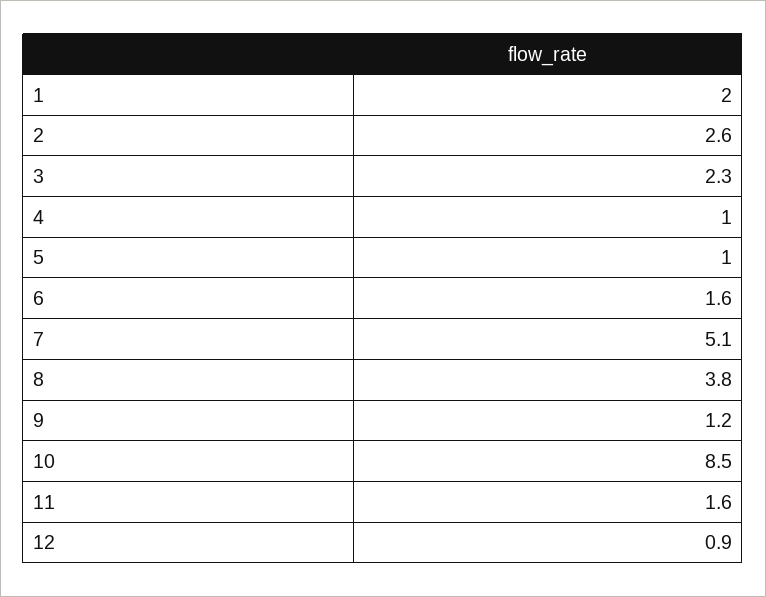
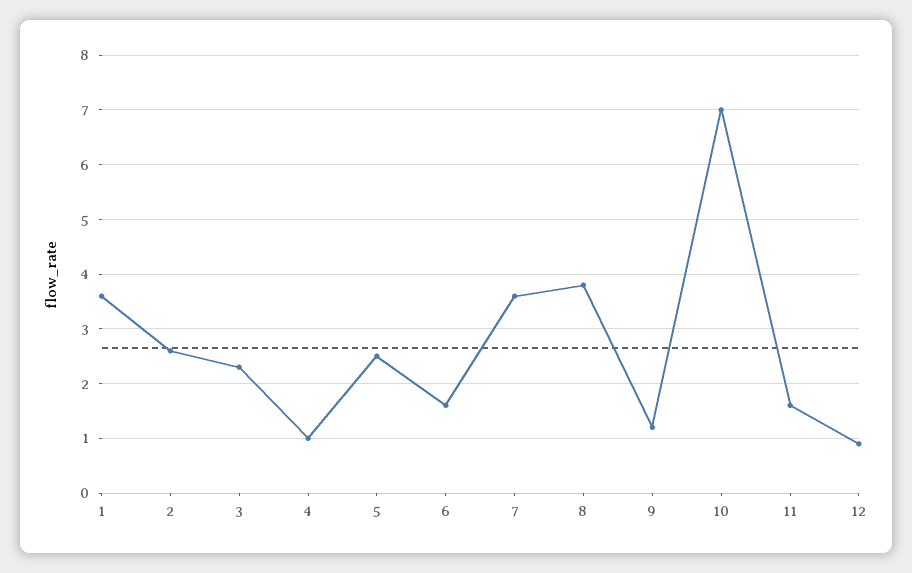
  {
-   "1": 2,
+   "1": 3.5,
    "2": 2.6,
    "3": 2.3,
    "4": 1,
-   "5": 1,
+   "5": 2.5,
    "6": 1.6,
-   "7": 5.1,
+   "7": 3.5,
    "8": 3.8,
    "9": 1.2,
-   "10": 8.5,
+   "10": 7,
    "11": 1.6,
    "12": 0.9
  }

